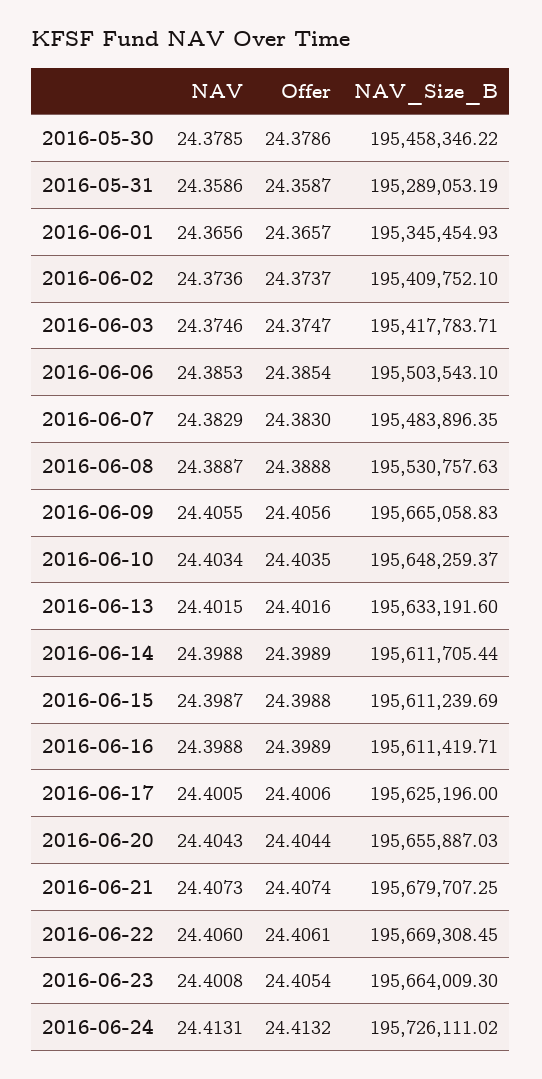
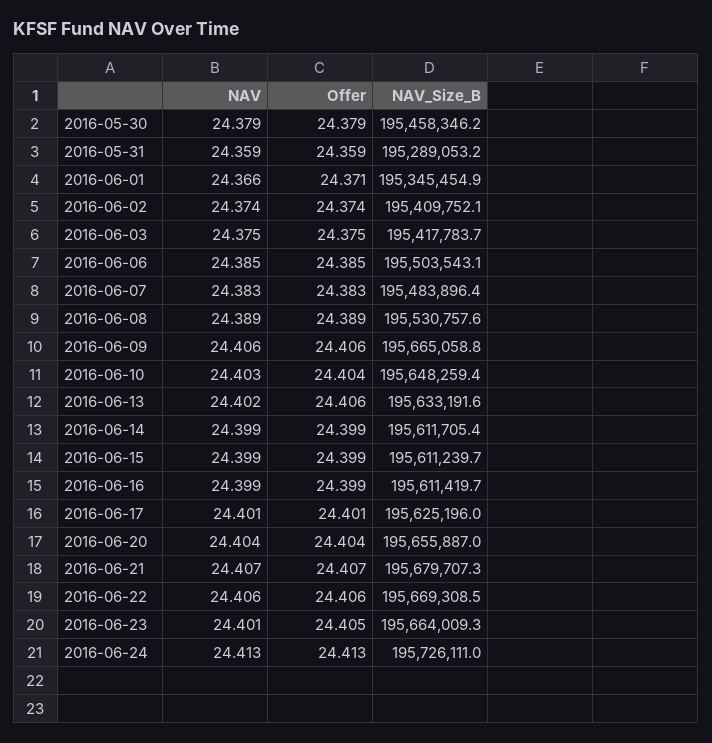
  {
    "NAV": {
      "2016-05-30": 24.3785,
      "2016-05-31": 24.3586,
      "2016-06-01": 24.3656,
      "2016-06-02": 24.3736,
      "2016-06-03": 24.3746,
      "2016-06-06": 24.3853,
      "2016-06-07": 24.3829,
      "2016-06-08": 24.3887,
      "2016-06-09": 24.4055,
      "2016-06-10": 24.4034,
      "2016-06-13": 24.4015,
      "2016-06-14": 24.3988,
      "2016-06-15": 24.3987,
      "2016-06-16": 24.3988,
      "2016-06-17": 24.4005,
      "2016-06-20": 24.4043,
      "2016-06-21": 24.4073,
      "2016-06-22": 24.406,
      "2016-06-23": 24.4008,
      "2016-06-24": 24.4131
    },
    "Offer": {
      "2016-05-30": 24.3786,
      "2016-05-31": 24.3587,
-     "2016-06-01": 24.3657,
+     "2016-06-01": 24.371,
      "2016-06-02": 24.3737,
      "2016-06-03": 24.3747,
      "2016-06-06": 24.3854,
      "2016-06-07": 24.383,
      "2016-06-08": 24.3888,
      "2016-06-09": 24.4056,
      "2016-06-10": 24.4035,
-     "2016-06-13": 24.4016,
+     "2016-06-13": 24.406,
      "2016-06-14": 24.3989,
      "2016-06-15": 24.3988,
      "2016-06-16": 24.3989,
      "2016-06-17": 24.4006,
      "2016-06-20": 24.4044,
      "2016-06-21": 24.4074,
      "2016-06-22": 24.4061,
      "2016-06-23": 24.4054,
      "2016-06-24": 24.4132
    },
    "NAV_Size_B": {
      "2016-05-30": 195458346.22,
      "2016-05-31": 195289053.19,
      "2016-06-01": 195345454.93,
      "2016-06-02": 195409752.1,
      "2016-06-03": 195417783.71,
      "2016-06-06": 195503543.1,
      "2016-06-07": 195483896.35,
      "2016-06-08": 195530757.63,
      "2016-06-09": 195665058.83,
      "2016-06-10": 195648259.37,
      "2016-06-13": 195633191.6,
      "2016-06-14": 195611705.44,
      "2016-06-15": 195611239.69,
      "2016-06-16": 195611419.71,
      "2016-06-17": 195625196,
      "2016-06-20": 195655887.03,
      "2016-06-21": 195679707.25,
      "2016-06-22": 195669308.45,
      "2016-06-23": 195664009.3,
      "2016-06-24": 195726111.02
    }
  }

